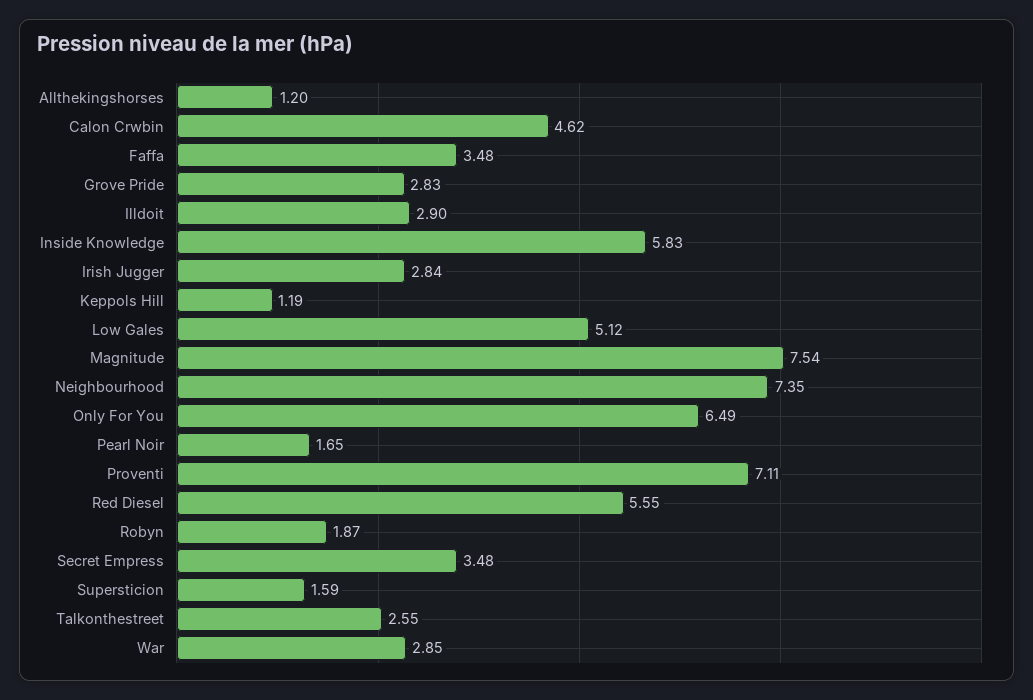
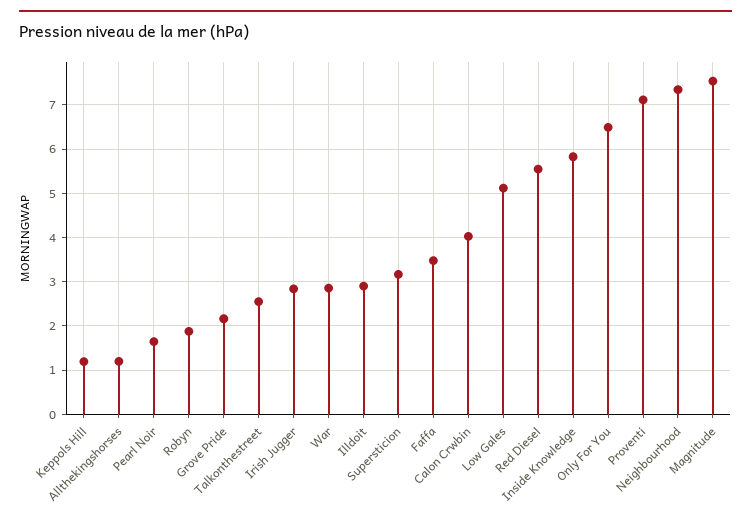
  {
    "Allthekingshorses": 1.2,
-   "Calon Crwbin": 4.62,
+   "Calon Crwbin": 4,
    "Faffa": 3.48,
-   "Grove Pride": 2.83,
+   "Grove Pride": 2.2,
    "Illdoit": 2.9,
    "Inside Knowledge": 5.83,
    "Irish Jugger": 2.84,
    "Keppols Hill": 1.19,
    "Low Gales": 5.12,
    "Magnitude": 7.54,
    "Neighbourhood": 7.35,
    "Only For You": 6.49,
    "Pearl Noir": 1.65,
    "Proventi": 7.11,
    "Red Diesel": 5.55,
    "Robyn": 1.87,
-   "Secret Empress": 3.48,
-   "Supersticion": 1.59,
+   "Supersticion": 3.2,
    "Talkonthestreet": 2.55,
    "War": 2.85
  }

